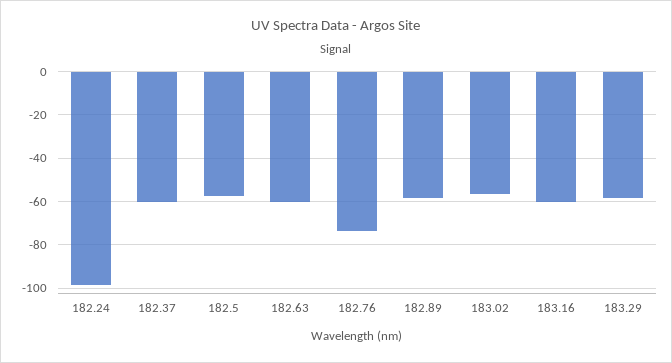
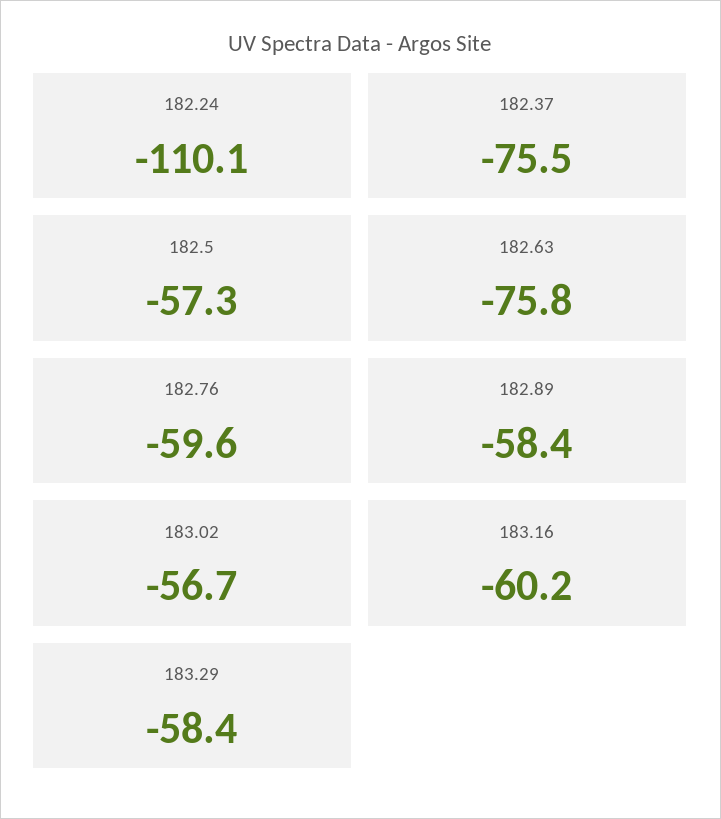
  {
-   "182.24": -100,
+   "182.24": -110.1,
-   "182.37": -60,
+   "182.37": -75.5,
    "182.5": -57.3,
-   "182.63": -60,
+   "182.63": -75.8,
-   "182.76": -75,
+   "182.76": -59.6,
    "182.89": -58.4,
    "183.02": -56.7,
    "183.16": -60.2,
    "183.29": -58.4
  }

